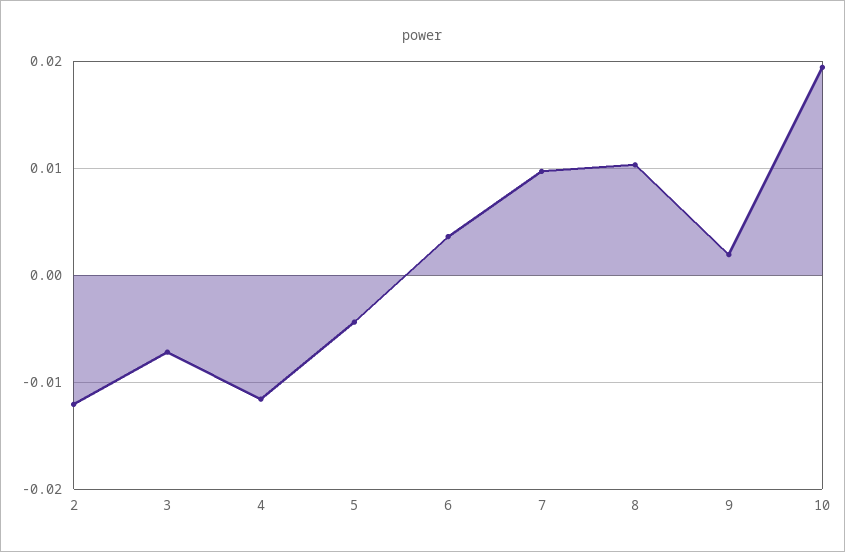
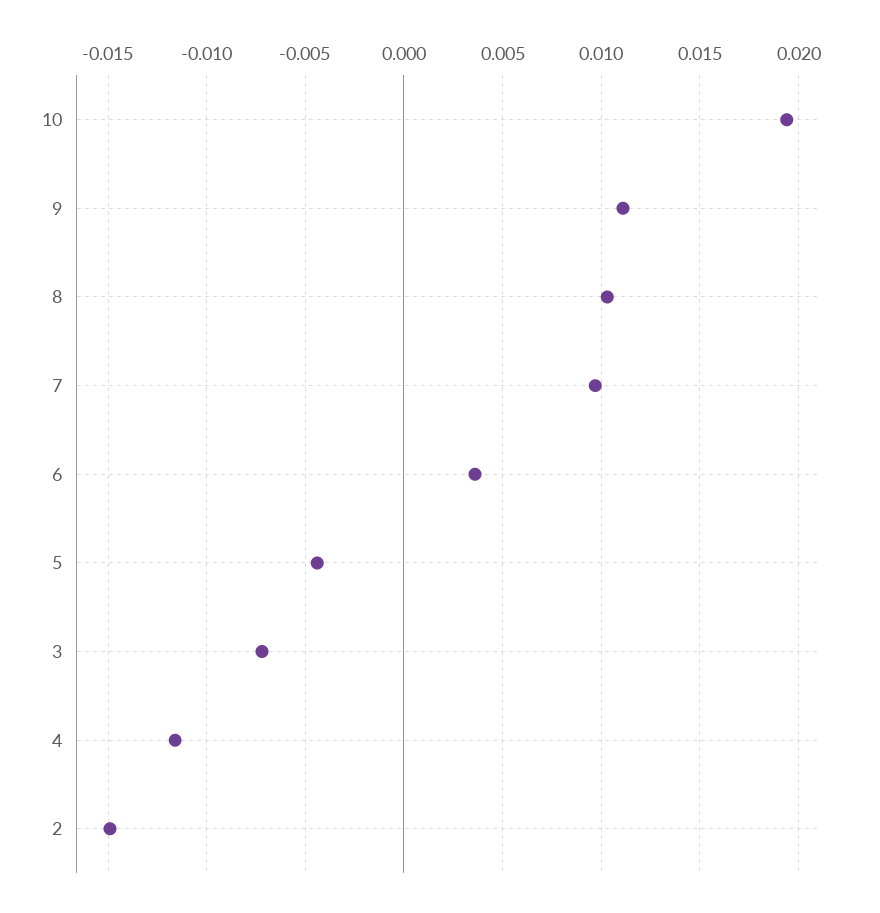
  {
-   "2": -0.012,
+   "2": -0.015,
    "3": -0.007,
    "4": -0.0115,
    "5": -0.0045,
    "6": 0.0035,
    "7": 0.0095,
    "8": 0.0105,
-   "9": 0.002,
+   "9": 0.011,
    "10": 0.0195
  }

